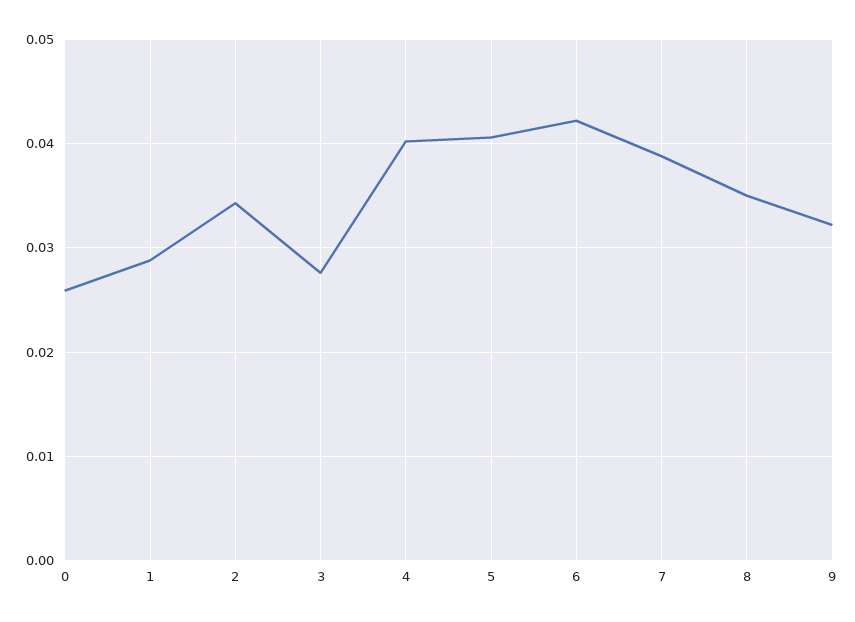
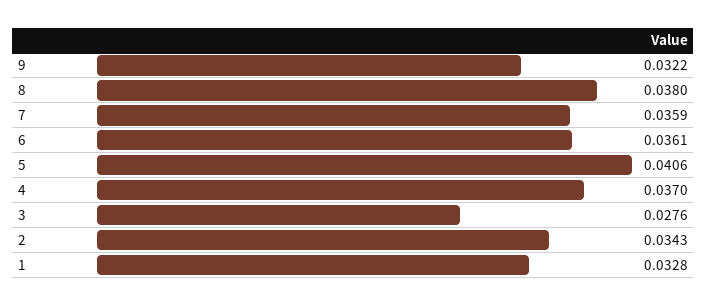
  {
-   "0": 0.026,
-   "1": 0.029,
+   "1": 0.0328,
    "2": 0.0343,
    "3": 0.0276,
-   "4": 0.04,
+   "4": 0.037,
    "5": 0.0406,
-   "6": 0.042,
+   "6": 0.0361,
-   "7": 0.039,
+   "7": 0.0359,
-   "8": 0.035,
+   "8": 0.038,
    "9": 0.0322
  }

